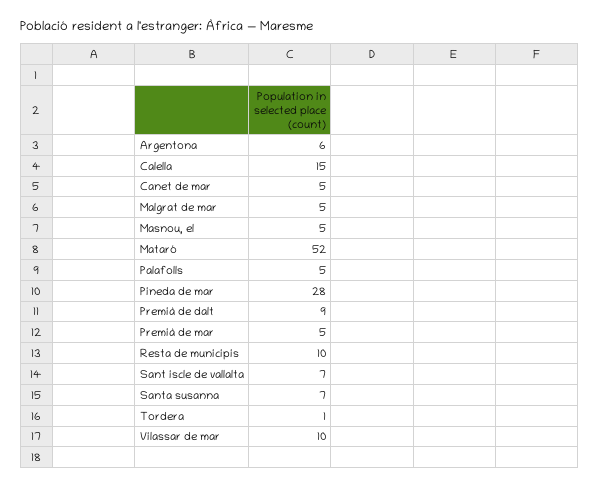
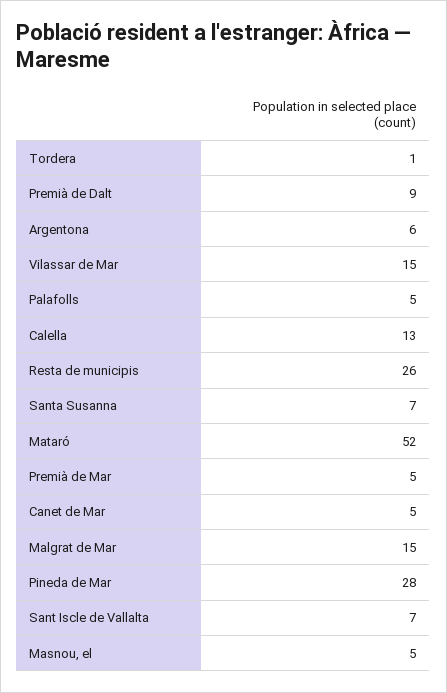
  {
    "Argentona": 6,
-   "Calella": 15,
+   "Calella": 13,
    "Canet de mar": 5,
-   "Malgrat de mar": 5,
+   "Malgrat de mar": 15,
    "Masnou, el": 5,
    "Mataró": 52,
    "Palafolls": 5,
    "Pineda de mar": 28,
    "Premià de dalt": 9,
    "Premià de mar": 5,
-   "Resta de municipis": 10,
+   "Resta de municipis": 26,
    "Sant iscle de vallalta": 7,
    "Santa susanna": 7,
    "Tordera": 1,
-   "Vilassar de mar": 10
+   "Vilassar de mar": 15
  }

